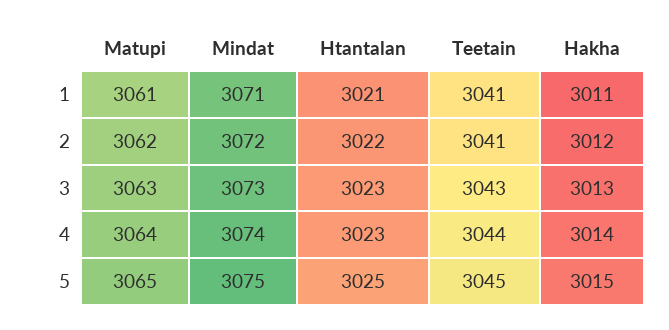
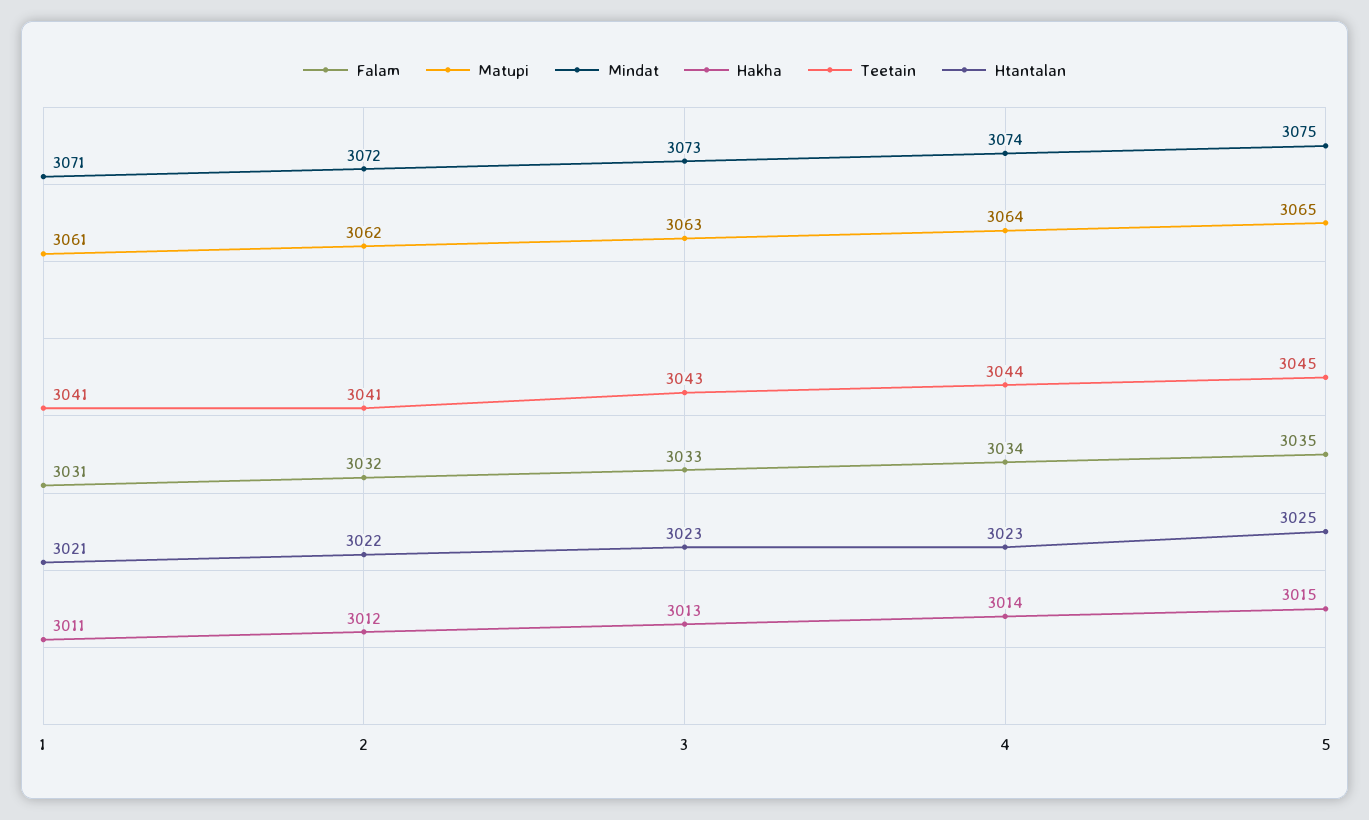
  {
    "Matupi": {
      "1": 3061,
      "2": 3062,
      "3": 3063,
      "4": 3064,
      "5": 3065
    },
    "Mindat": {
      "1": 3071,
      "2": 3072,
      "3": 3073,
      "4": 3074,
      "5": 3075
    },
    "Htantalan": {
      "1": 3021,
      "2": 3022,
      "3": 3023,
      "4": 3023,
      "5": 3025
    },
    "Teetain": {
      "1": 3041,
      "2": 3041,
      "3": 3043,
      "4": 3044,
      "5": 3045
    },
    "Hakha": {
      "1": 3011,
      "2": 3012,
      "3": 3013,
      "4": 3014,
      "5": 3015
-   }
+   },
+   "Falam": {
+     "1": 3031,
+     "2": 3032,
+     "3": 3033,
+     "4": 3034,
+     "5": 3035
+   }
  }

